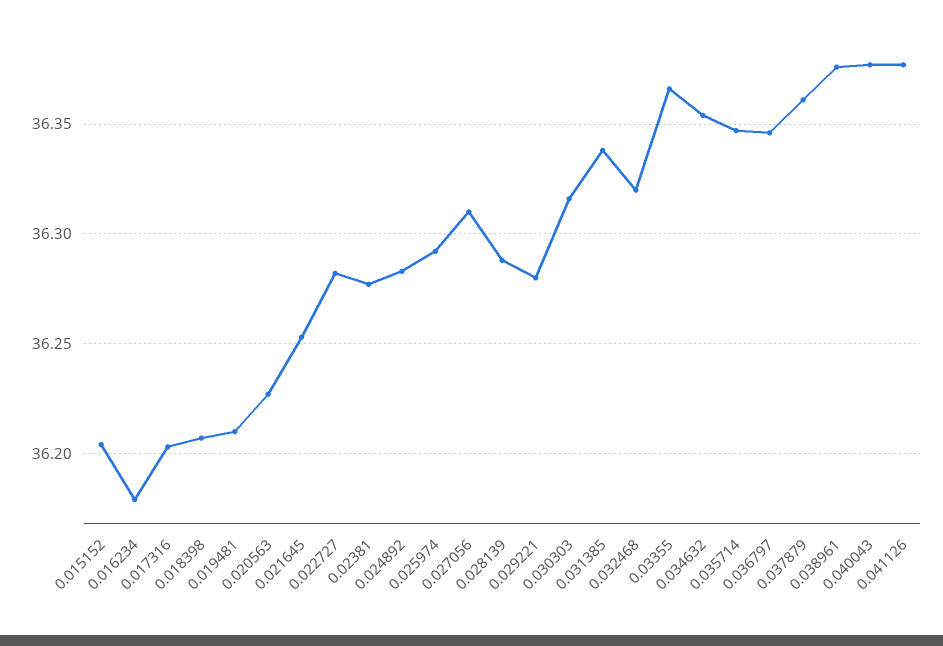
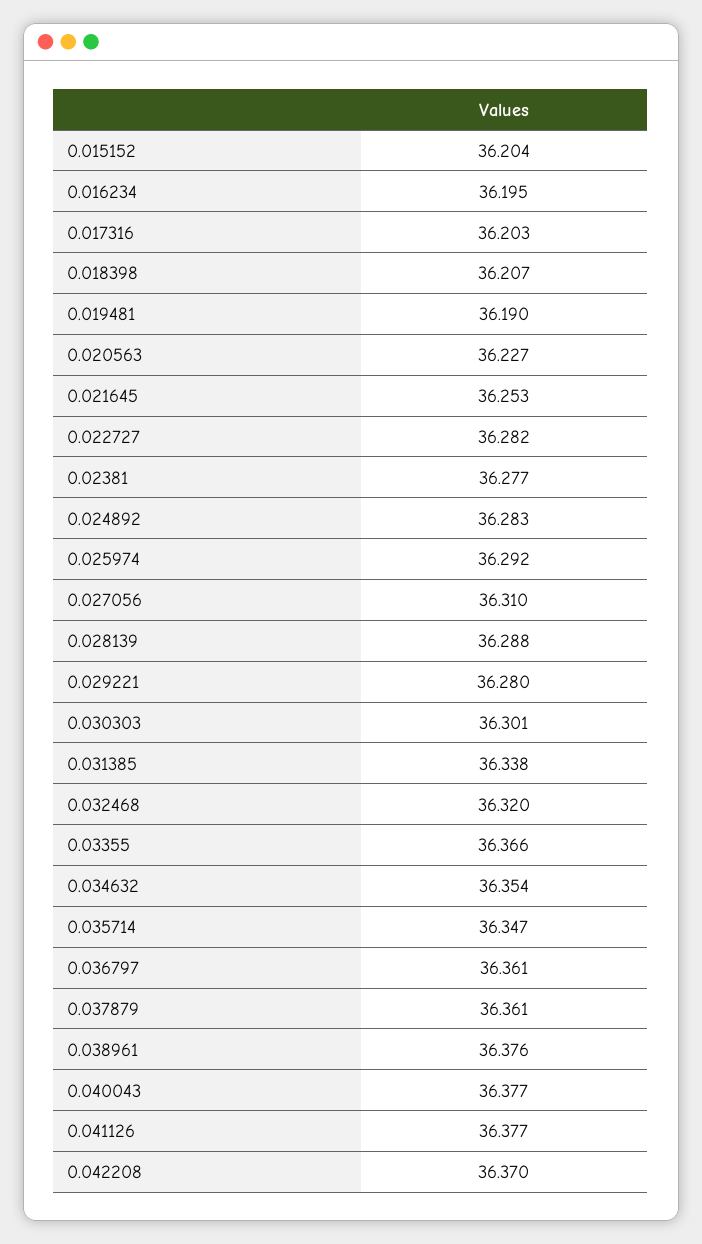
  {
    "0.015152": 36.204,
-   "0.016234": 36.18,
+   "0.016234": 36.195,
    "0.017316": 36.203,
    "0.018398": 36.207,
-   "0.019481": 36.21,
+   "0.019481": 36.19,
    "0.020563": 36.227,
    "0.021645": 36.253,
    "0.022727": 36.282,
    "0.02381": 36.277,
    "0.024892": 36.283,
    "0.025974": 36.292,
    "0.027056": 36.31,
    "0.028139": 36.288,
    "0.029221": 36.28,
-   "0.030303": 36.315,
+   "0.030303": 36.301,
    "0.031385": 36.338,
    "0.032468": 36.32,
    "0.03355": 36.366,
    "0.034632": 36.354,
    "0.035714": 36.347,
-   "0.036797": 36.345,
+   "0.036797": 36.361,
    "0.037879": 36.361,
    "0.038961": 36.376,
    "0.040043": 36.377,
-   "0.041126": 36.377
+   "0.041126": 36.377,
+   "0.042208": 36.37
  }

